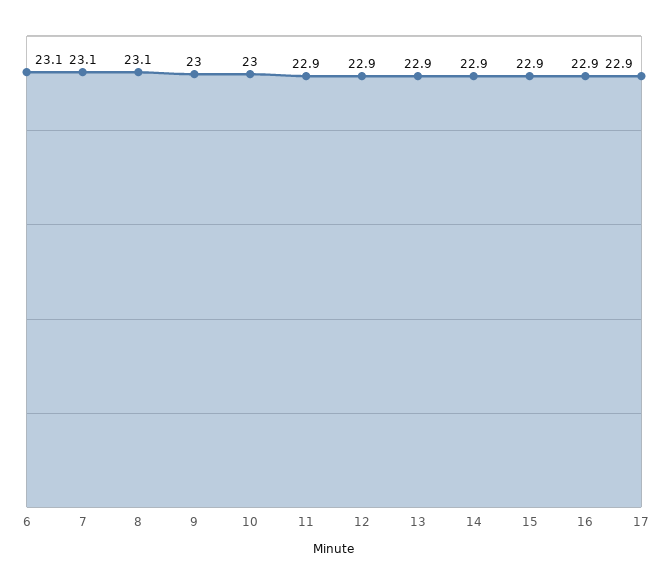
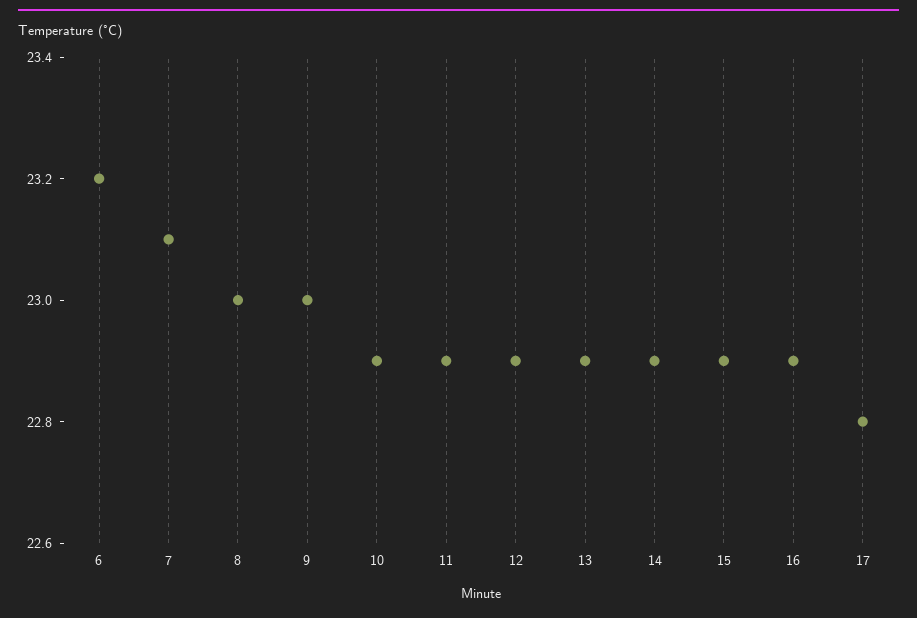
  {
-   "6": 23.1,
+   "6": 23.2,
    "7": 23.1,
-   "8": 23.1,
+   "8": 23,
    "9": 23,
-   "10": 23,
+   "10": 22.9,
    "11": 22.9,
    "12": 22.9,
    "13": 22.9,
    "14": 22.9,
    "15": 22.9,
    "16": 22.9,
-   "17": 22.9
+   "17": 22.8
  }

